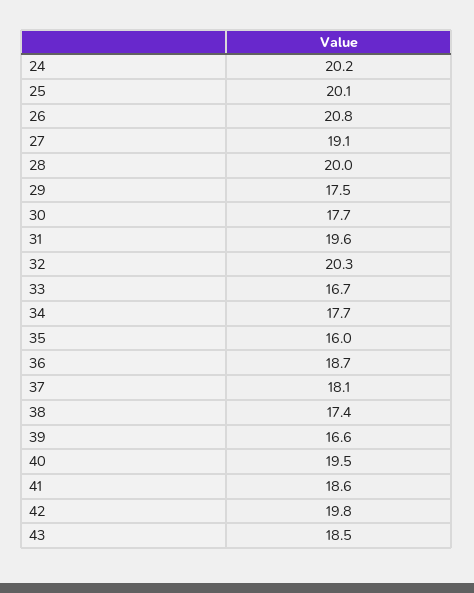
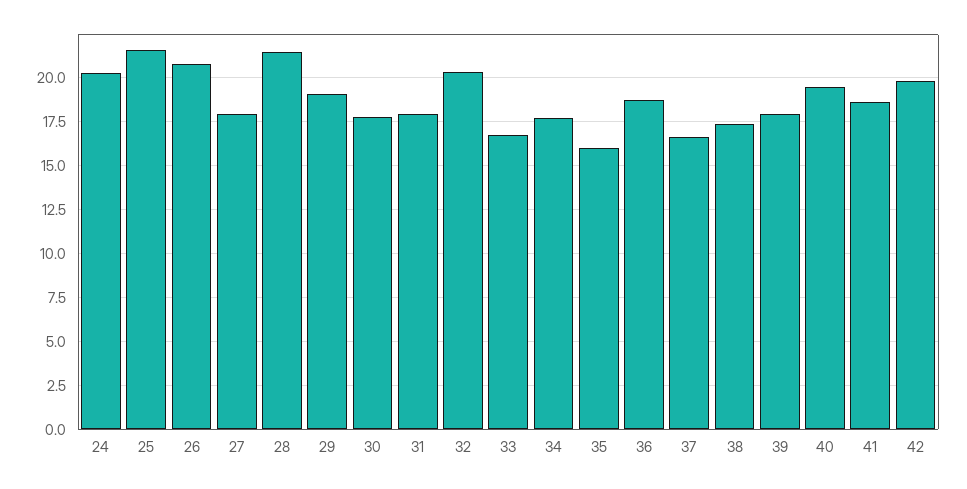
  {
    "24": 20.2,
-   "25": 20.1,
+   "25": 21.5,
    "26": 20.8,
-   "27": 19.1,
+   "27": 18,
-   "28": 20,
+   "28": 21.5,
-   "29": 17.5,
+   "29": 19,
    "30": 17.7,
-   "31": 19.6,
+   "31": 18,
    "32": 20.3,
    "33": 16.7,
    "34": 17.7,
    "35": 16,
    "36": 18.7,
-   "37": 18.1,
+   "37": 16.5,
    "38": 17.4,
-   "39": 16.6,
+   "39": 18,
    "40": 19.5,
    "41": 18.6,
-   "42": 19.8,
+   "42": 19.8
-   "43": 18.5
  }

